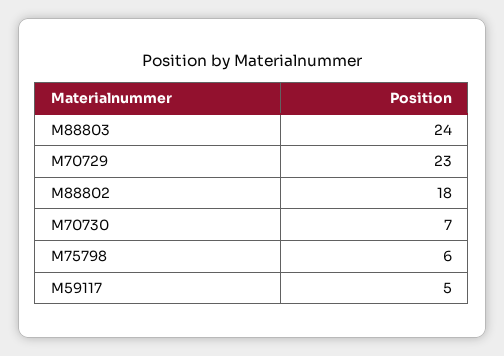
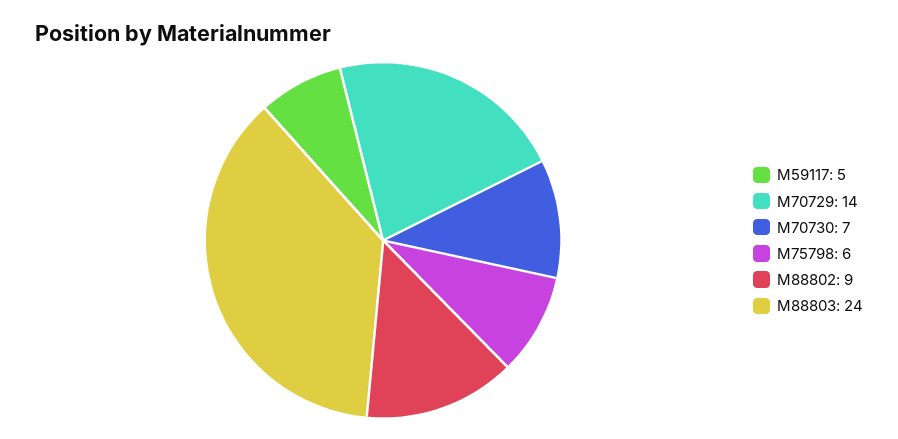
  {
    "M88803": 24,
-   "M70729": 23,
+   "M70729": 14,
-   "M88802": 18,
+   "M88802": 9,
    "M70730": 7,
    "M75798": 6,
    "M59117": 5
  }

